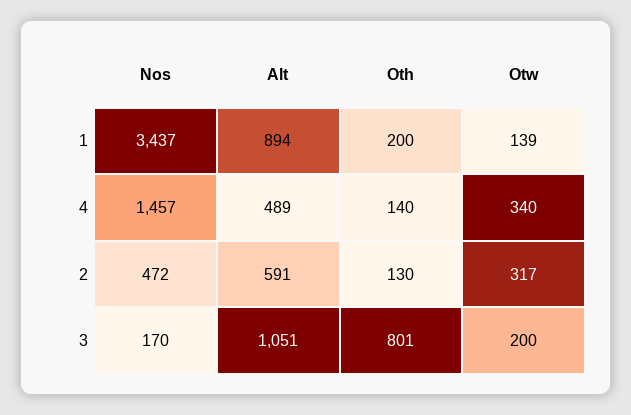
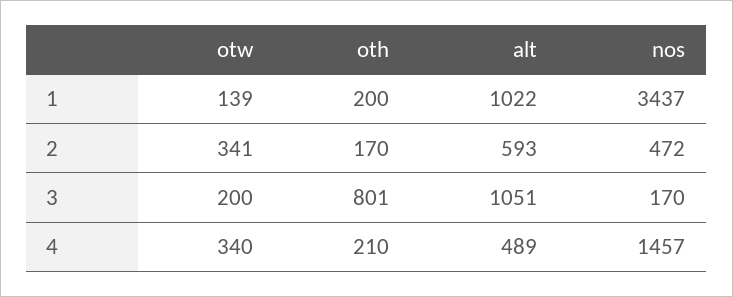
  {
    "Nos": {
      "1": 3437,
      "4": 1457,
      "2": 472,
      "3": 170
    },
    "Alt": {
-     "1": 894,
+     "1": 1022,
      "4": 489,
-     "2": 591,
+     "2": 593,
      "3": 1051
    },
    "Oth": {
      "1": 200,
-     "4": 140,
+     "4": 210,
-     "2": 130,
+     "2": 170,
      "3": 801
    },
    "Otw": {
      "1": 139,
      "4": 340,
-     "2": 317,
+     "2": 341,
      "3": 200
    }
  }

